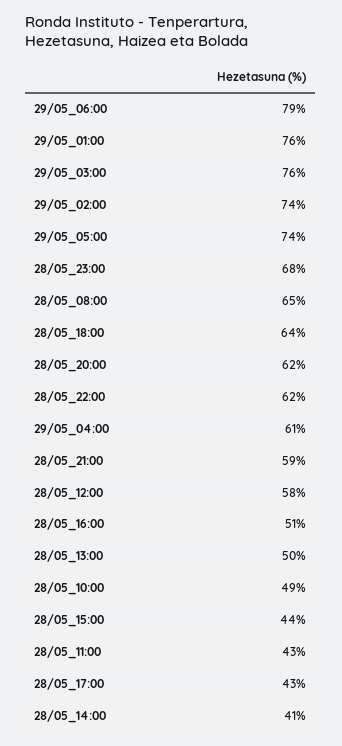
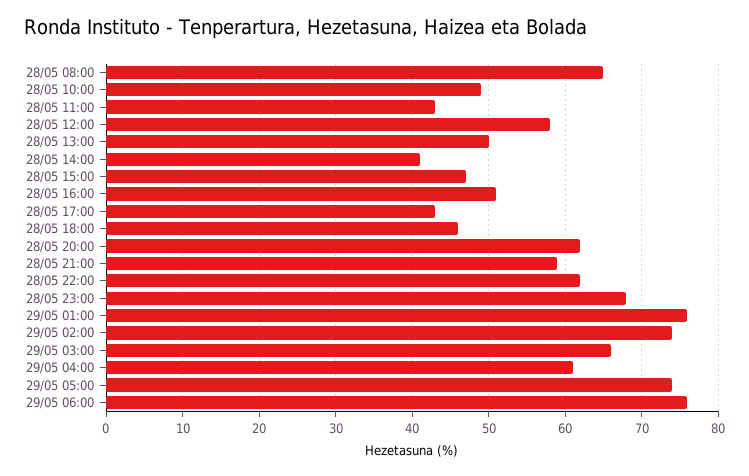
  {
-   "29/05_06:00": 79,
+   "29/05_06:00": 76,
    "29/05_01:00": 76,
-   "29/05_03:00": 76,
+   "29/05_03:00": 66,
    "29/05_02:00": 74,
    "29/05_05:00": 74,
    "28/05_23:00": 68,
    "28/05_08:00": 65,
-   "28/05_18:00": 64,
+   "28/05_18:00": 46,
    "28/05_20:00": 62,
    "28/05_22:00": 62,
    "29/05_04:00": 61,
    "28/05_21:00": 59,
    "28/05_12:00": 58,
    "28/05_16:00": 51,
    "28/05_13:00": 50,
    "28/05_10:00": 49,
-   "28/05_15:00": 44,
+   "28/05_15:00": 47,
    "28/05_11:00": 43,
    "28/05_17:00": 43,
    "28/05_14:00": 41
  }

